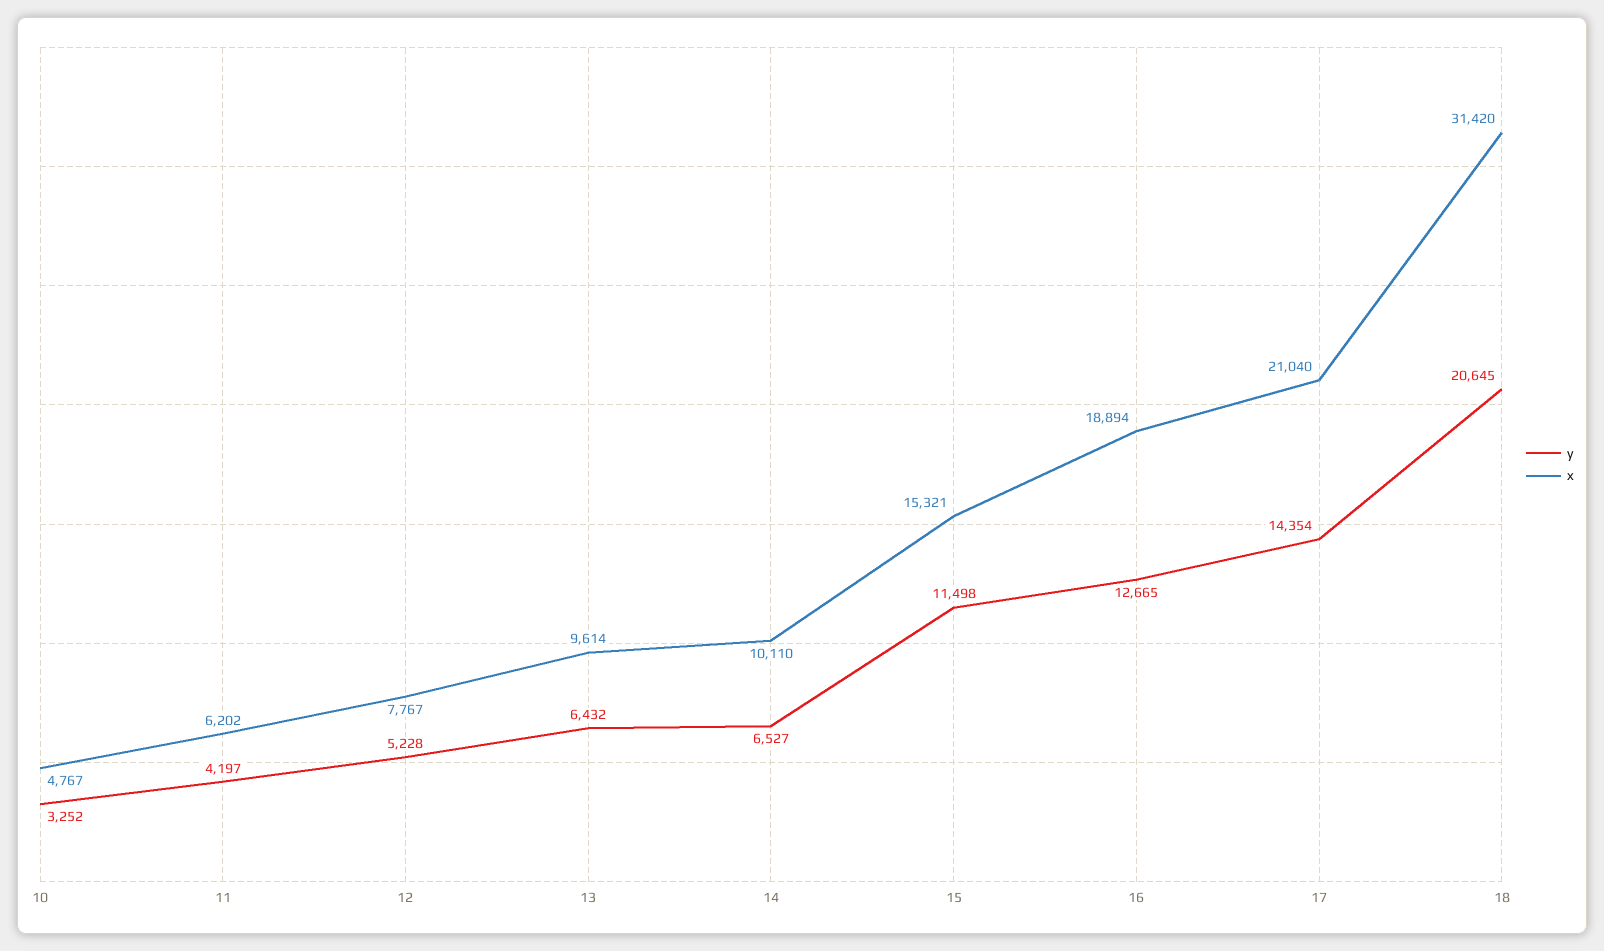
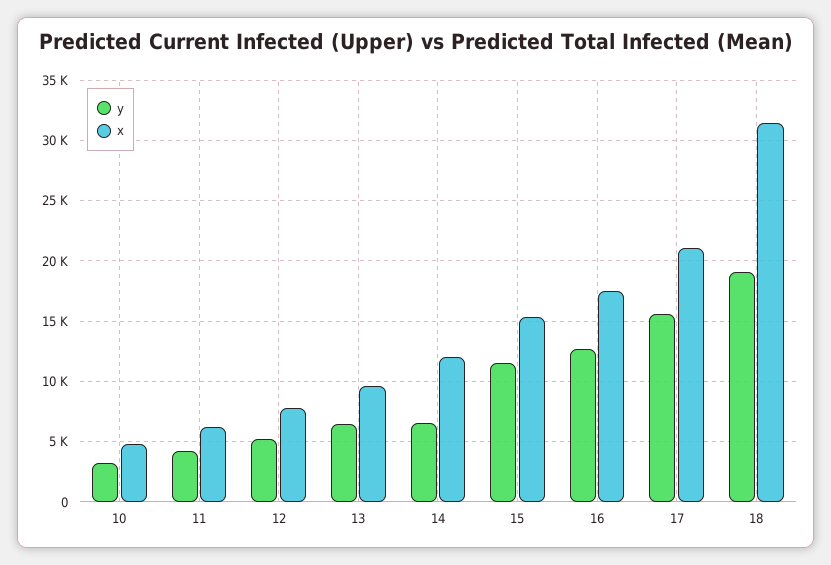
  {
    "y": {
      "10": 3252,
      "11": 4197,
      "12": 5228,
      "13": 6432,
      "14": 6527,
      "15": 11498,
      "16": 12665,
-     "17": 14354,
+     "17": 15500,
-     "18": 20645
+     "18": 19000
    },
    "x": {
      "10": 4767,
      "11": 6202,
      "12": 7767,
      "13": 9614,
-     "14": 10110,
+     "14": 12000,
      "15": 15321,
-     "16": 18894,
+     "16": 17500,
      "17": 21040,
      "18": 31420
    }
  }

